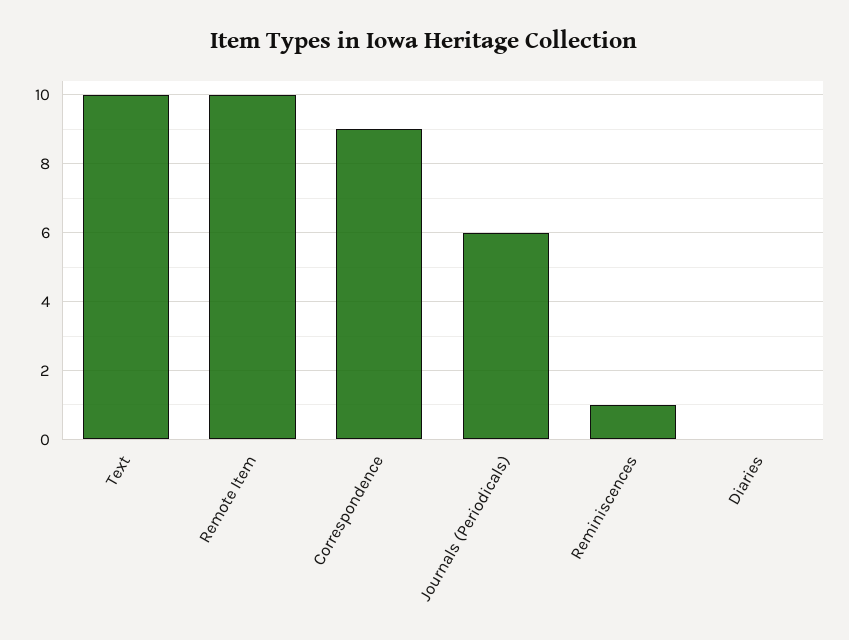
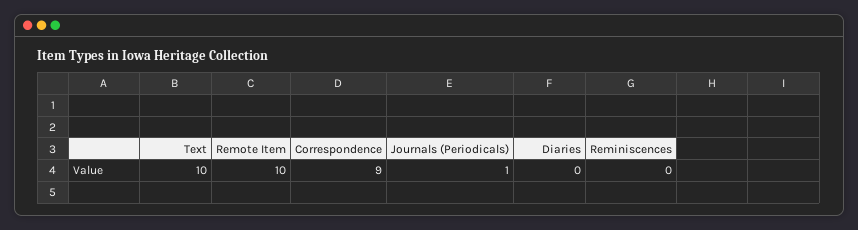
  {
    "Text": 10,
    "Remote Item": 10,
    "Correspondence": 9,
-   "Journals (Periodicals)": 6,
+   "Journals (Periodicals)": 1,
-   "Reminiscences": 1,
+   "Reminiscences": 0,
    "Diaries": 0
  }

